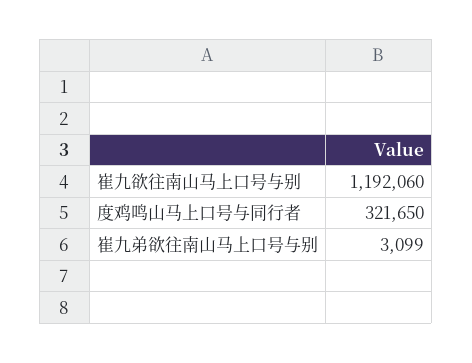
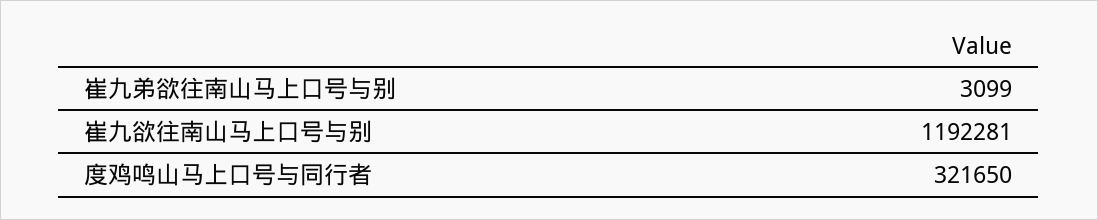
  {
-   "崔九欲往南山马上口号与别": 1192060,
+   "崔九欲往南山马上口号与别": 1192281,
    "度鸡鸣山马上口号与同行者": 321650,
    "崔九弟欲往南山马上口号与别": 3099
  }

